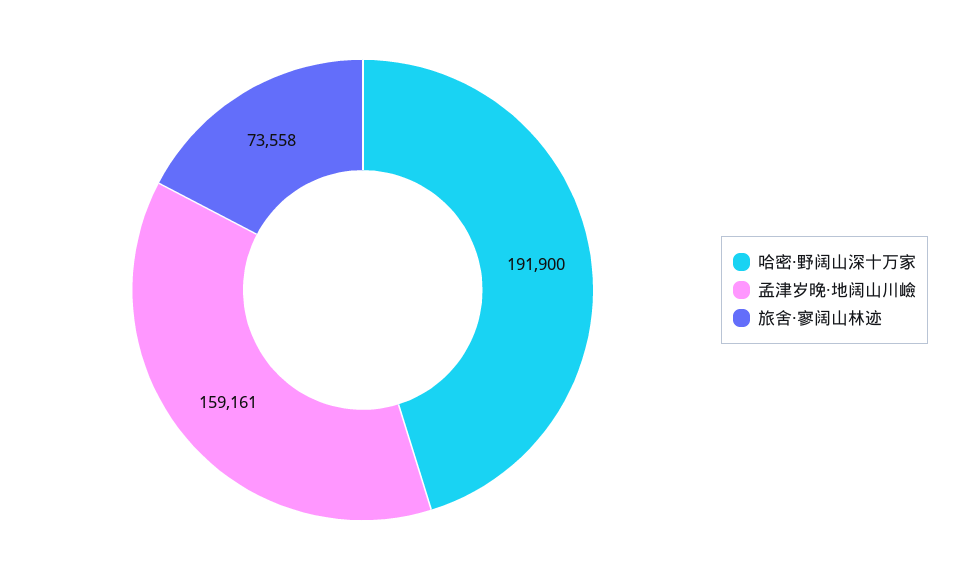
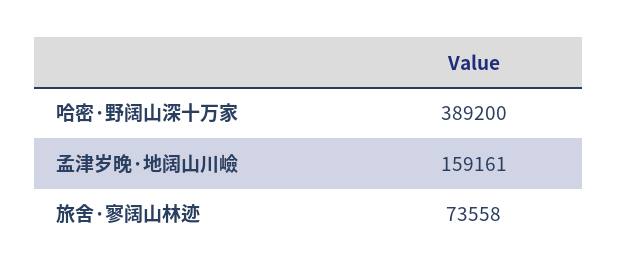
  {
-   "哈密·野阔山深十万家": 191900,
+   "哈密·野阔山深十万家": 389200,
    "孟津岁晚·地阔山川嶮": 159161,
    "旅舍·寥阔山林迹": 73558
  }

